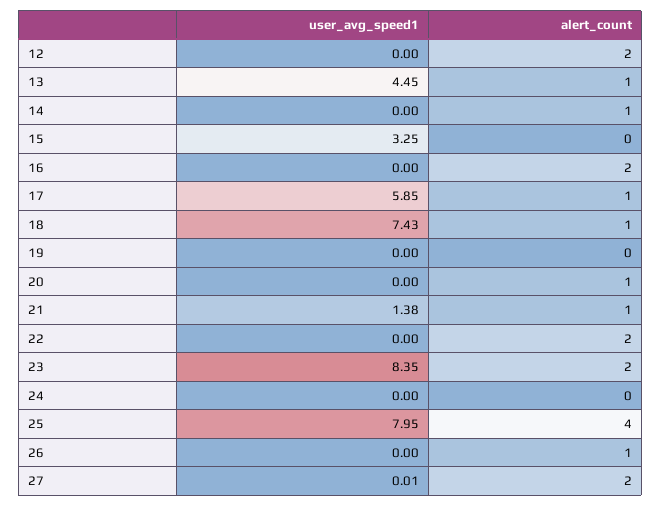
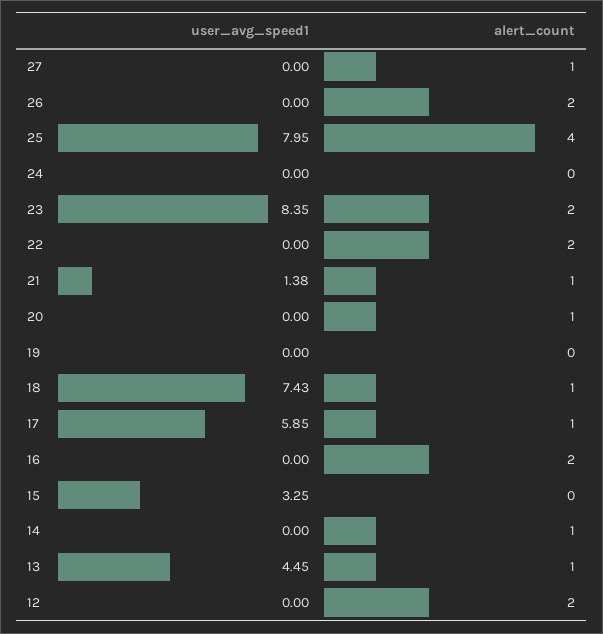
  {
    "user_avg_speed1": {
      "12": 0,
      "13": 4.45,
      "14": 0,
      "15": 3.25,
      "16": 0,
      "17": 5.85,
      "18": 7.43,
      "19": 0,
      "20": 0,
      "21": 1.38,
      "22": 0,
      "23": 8.35,
      "24": 0,
      "25": 7.95,
      "26": 0,
-     "27": 0.01
+     "27": 0
    },
    "alert_count": {
      "12": 2,
      "13": 1,
      "14": 1,
      "15": 0,
      "16": 2,
      "17": 1,
      "18": 1,
      "19": 0,
      "20": 1,
      "21": 1,
      "22": 2,
      "23": 2,
      "24": 0,
      "25": 4,
-     "26": 1,
+     "26": 2,
-     "27": 2
+     "27": 1
    }
  }

